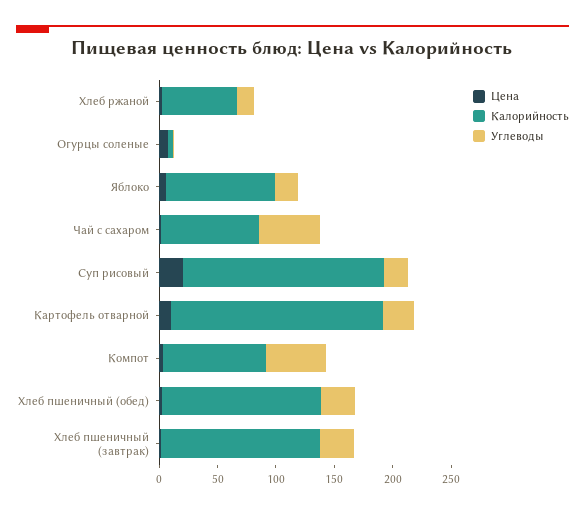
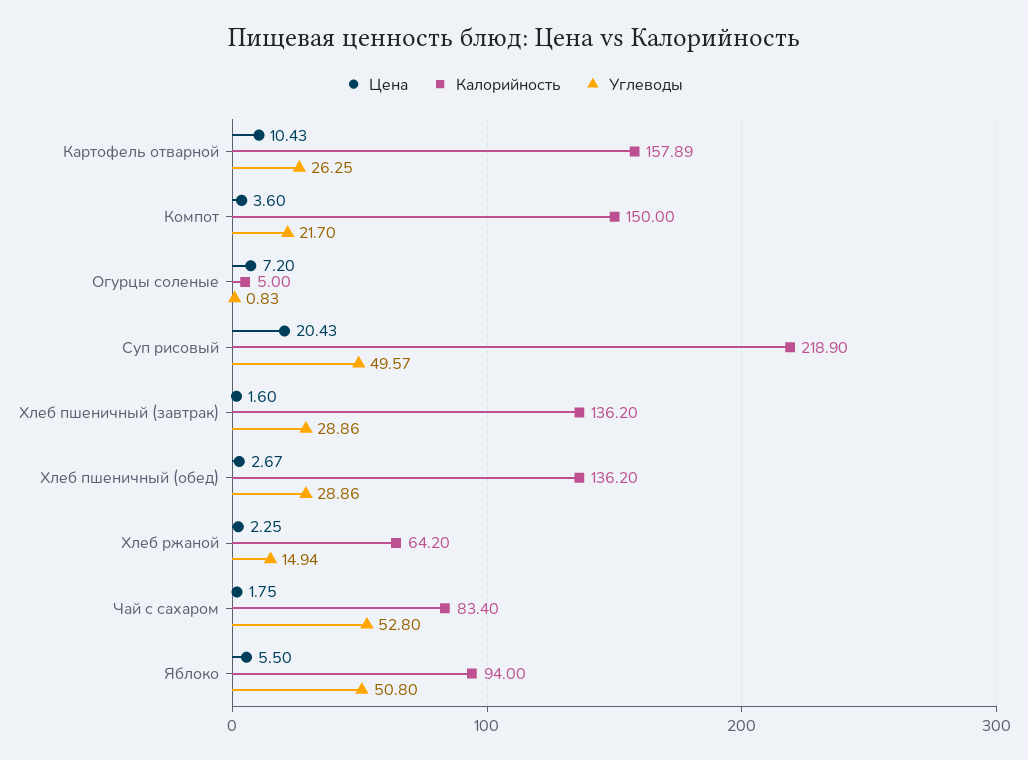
  {
    "Цена": {
      "Хлеб ржаной": 2.25,
      "Огурцы соленые": 7.2,
      "Яблоко": 5.5,
      "Чай с сахаром": 1.75,
      "Суп рисовый": 20.43,
      "Картофель отварной": 10.43,
      "Компот": 3.6,
      "Хлеб пшеничный (обед)": 2.67,
      "Хлеб пшеничный (завтрак)": 1.6
    },
    "Калорийность": {
      "Хлеб ржаной": 64.2,
      "Огурцы соленые": 5,
      "Яблоко": 94,
      "Чай с сахаром": 83.4,
-     "Суп рисовый": 170,
+     "Суп рисовый": 218.9,
-     "Картофель отварной": 180,
+     "Картофель отварной": 157.89,
-     "Компот": 90,
+     "Компот": 150,
      "Хлеб пшеничный (обед)": 136.2,
      "Хлеб пшеничный (завтрак)": 136.2
    },
    "Углеводы": {
      "Хлеб ржаной": 14.94,
      "Огурцы соленые": 0.83,
-     "Яблоко": 20,
+     "Яблоко": 50.8,
      "Чай с сахаром": 52.8,
-     "Суп рисовый": 20,
+     "Суп рисовый": 49.57,
      "Картофель отварной": 26.25,
-     "Компот": 50,
+     "Компот": 21.7,
      "Хлеб пшеничный (обед)": 28.86,
      "Хлеб пшеничный (завтрак)": 28.86
    }
  }

